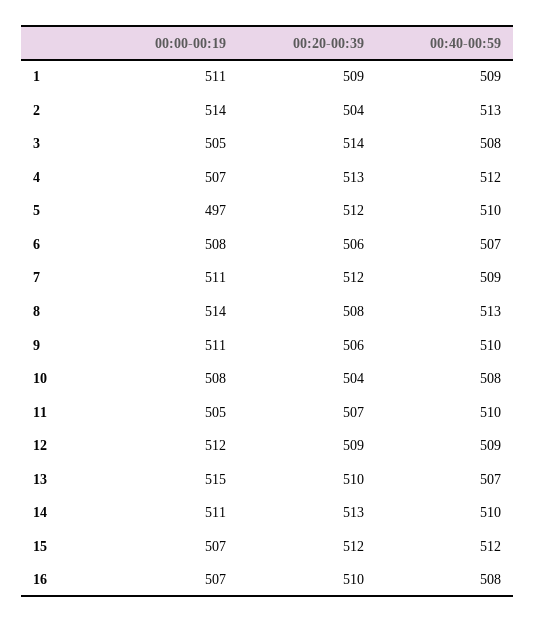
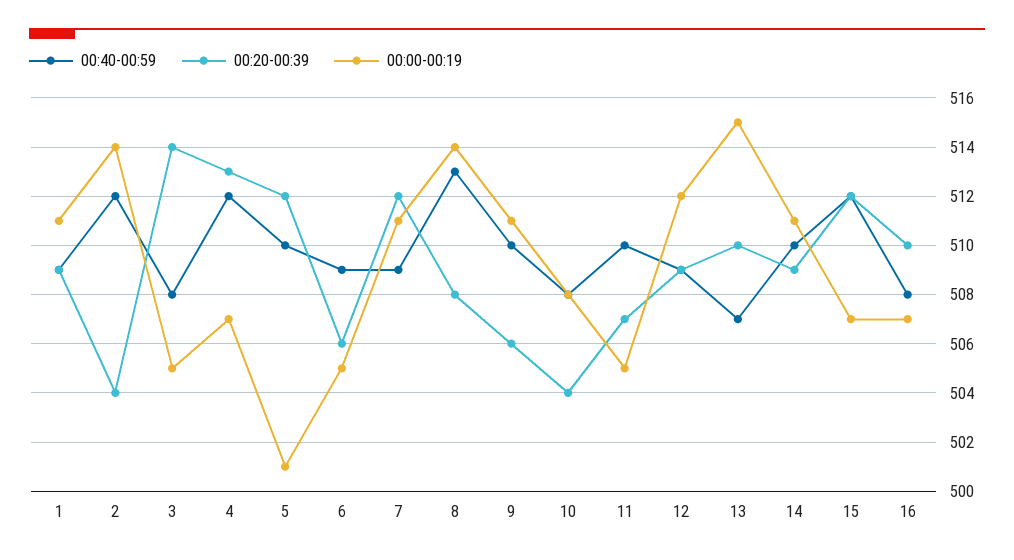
  {
    "00:00-00:19": {
      "1": 511,
      "2": 514,
      "3": 505,
      "4": 507,
-     "5": 497,
+     "5": 501,
-     "6": 508,
+     "6": 505,
      "7": 511,
      "8": 514,
      "9": 511,
      "10": 508,
      "11": 505,
      "12": 512,
      "13": 515,
      "14": 511,
      "15": 507,
      "16": 507
    },
    "00:20-00:39": {
      "1": 509,
      "2": 504,
      "3": 514,
      "4": 513,
      "5": 512,
      "6": 506,
      "7": 512,
      "8": 508,
      "9": 506,
      "10": 504,
      "11": 507,
      "12": 509,
      "13": 510,
-     "14": 513,
+     "14": 509,
      "15": 512,
      "16": 510
    },
    "00:40-00:59": {
      "1": 509,
-     "2": 513,
+     "2": 512,
      "3": 508,
      "4": 512,
      "5": 510,
-     "6": 507,
+     "6": 509,
      "7": 509,
      "8": 513,
      "9": 510,
      "10": 508,
      "11": 510,
      "12": 509,
      "13": 507,
      "14": 510,
      "15": 512,
      "16": 508
    }
  }

